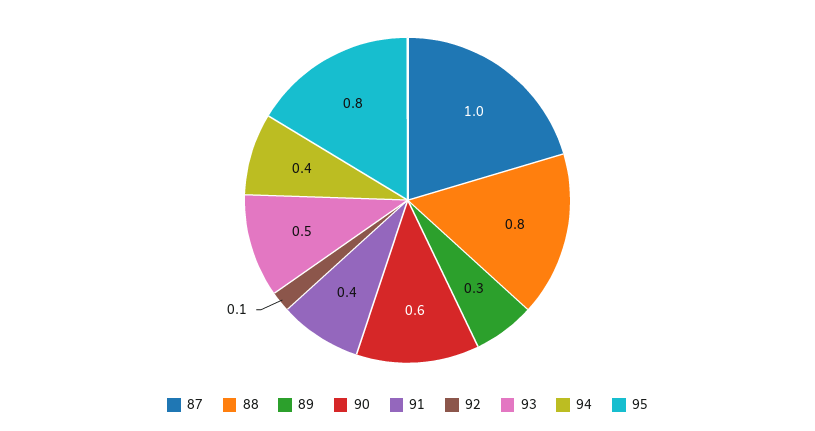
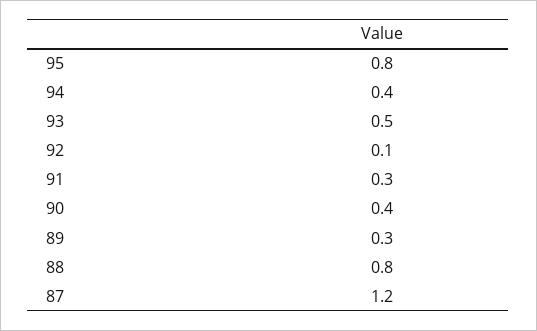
  {
-   "87": 1,
+   "87": 1.2,
    "88": 0.8,
    "89": 0.3,
-   "90": 0.6,
+   "90": 0.4,
-   "91": 0.4,
+   "91": 0.3,
    "92": 0.1,
    "93": 0.5,
    "94": 0.4,
    "95": 0.8
  }

